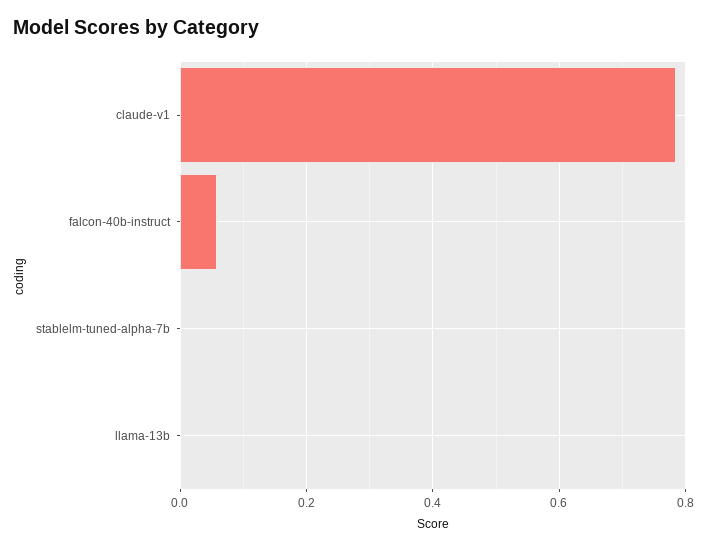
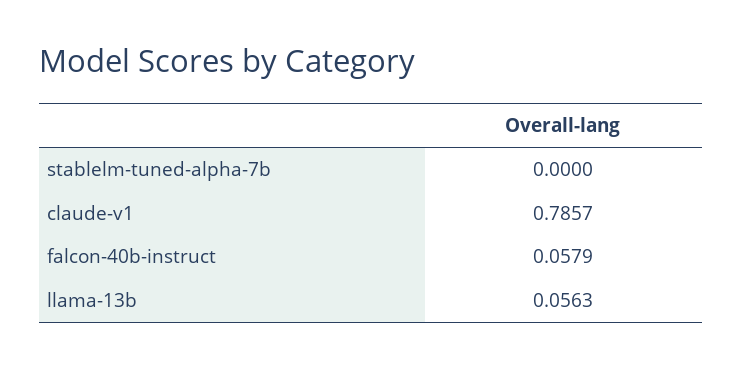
  {
    "claude-v1": 0.7857,
    "falcon-40b-instruct": 0.0579,
    "stablelm-tuned-alpha-7b": 0,
-   "llama-13b": 0
+   "llama-13b": 0.0563
  }

